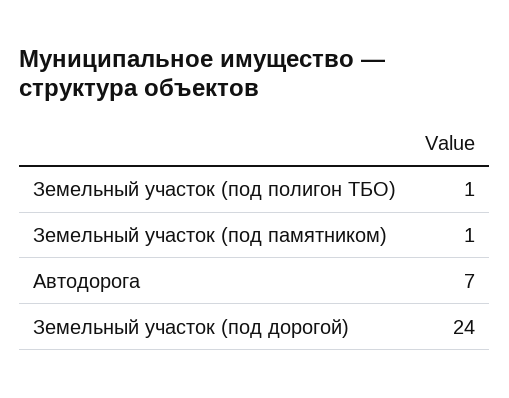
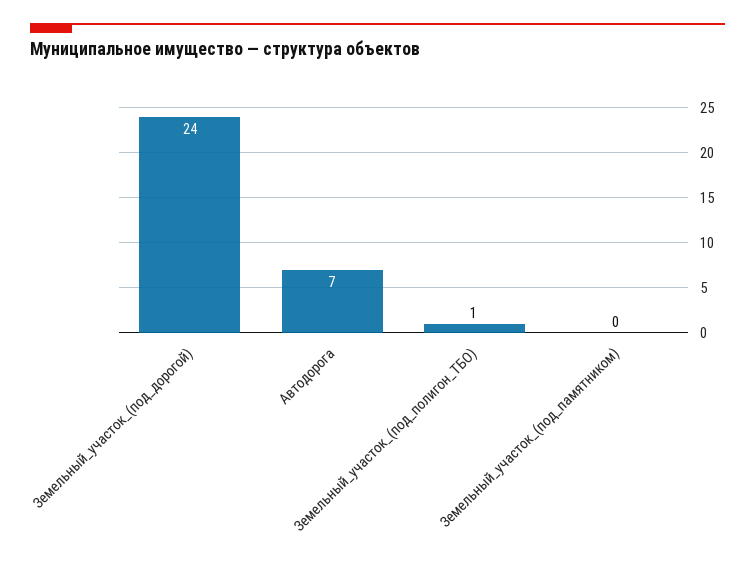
  {
    "Земельный участок (под полигон ТБО)": 1,
-   "Земельный участок (под памятником)": 1,
+   "Земельный участок (под памятником)": 0,
    "Автодорога": 7,
    "Земельный участок (под дорогой)": 24
  }

